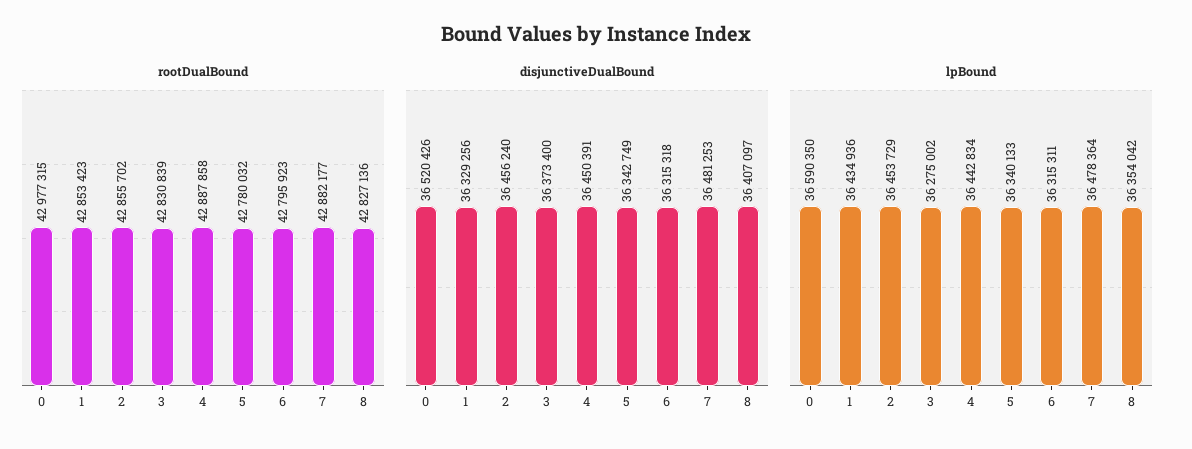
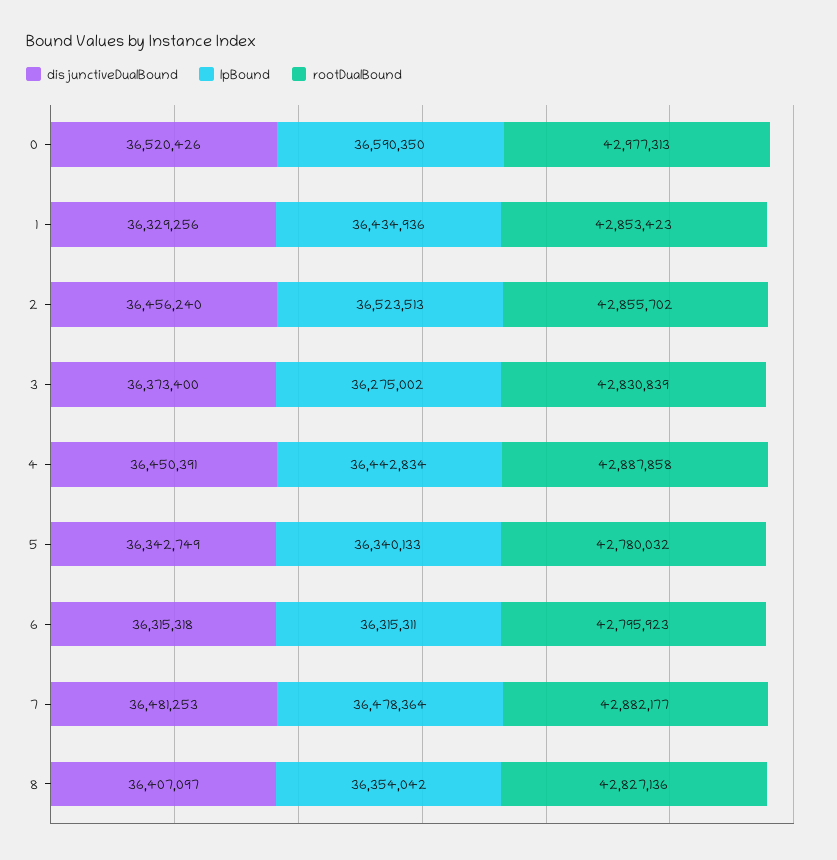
  {
    "rootDualBound": {
-     "0": 42977315,
+     "0": 42977313,
      "1": 42853423,
      "2": 42855702,
      "3": 42830839,
      "4": 42887858,
      "5": 42780032,
      "6": 42795923,
      "7": 42882177,
      "8": 42827136
    },
    "disjunctiveDualBound": {
      "0": 36520426,
      "1": 36329256,
      "2": 36456240,
      "3": 36373400,
      "4": 36450391,
      "5": 36342749,
      "6": 36315318,
      "7": 36481253,
      "8": 36407097
    },
    "lpBound": {
      "0": 36590350,
      "1": 36434936,
-     "2": 36453729,
+     "2": 36523513,
      "3": 36275002,
      "4": 36442834,
      "5": 36340133,
      "6": 36315311,
      "7": 36478364,
      "8": 36354042
    }
  }

